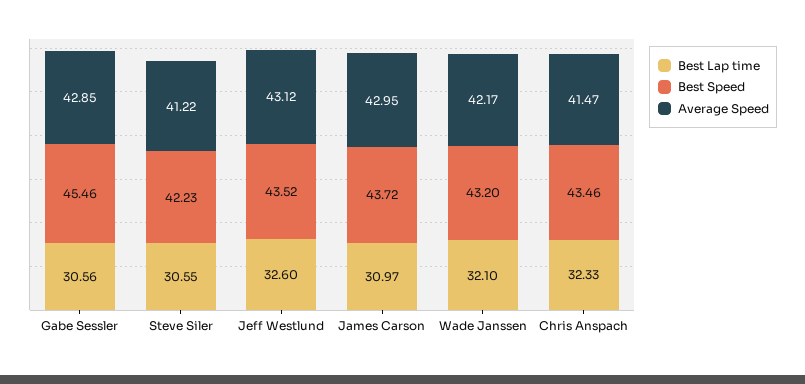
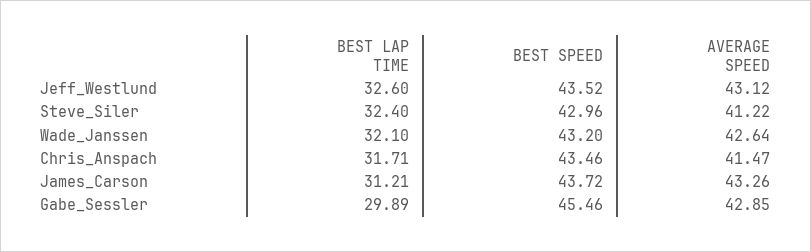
  {
    "Best Lap time": {
-     "Gabe Sessler": 30.56,
+     "Gabe Sessler": 29.89,
-     "Steve Siler": 30.55,
+     "Steve Siler": 32.4,
      "Jeff Westlund": 32.6,
-     "James Carson": 30.97,
+     "James Carson": 31.21,
      "Wade Janssen": 32.1,
-     "Chris Anspach": 32.33
+     "Chris Anspach": 31.71
    },
    "Best Speed": {
      "Gabe Sessler": 45.46,
-     "Steve Siler": 42.23,
+     "Steve Siler": 42.96,
      "Jeff Westlund": 43.52,
      "James Carson": 43.72,
      "Wade Janssen": 43.2,
      "Chris Anspach": 43.46
    },
    "Average Speed": {
      "Gabe Sessler": 42.85,
      "Steve Siler": 41.22,
      "Jeff Westlund": 43.12,
-     "James Carson": 42.95,
+     "James Carson": 43.26,
-     "Wade Janssen": 42.17,
+     "Wade Janssen": 42.64,
      "Chris Anspach": 41.47
    }
  }

